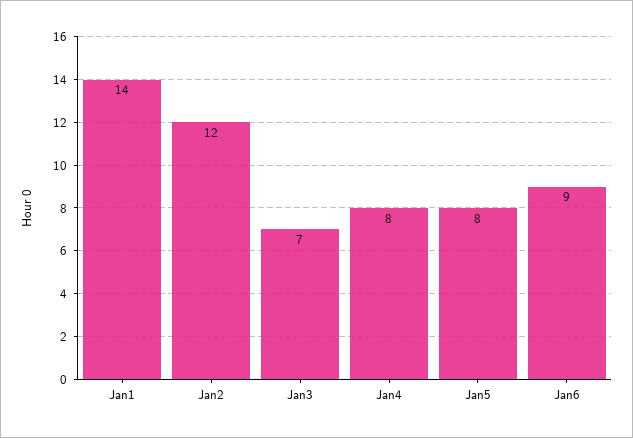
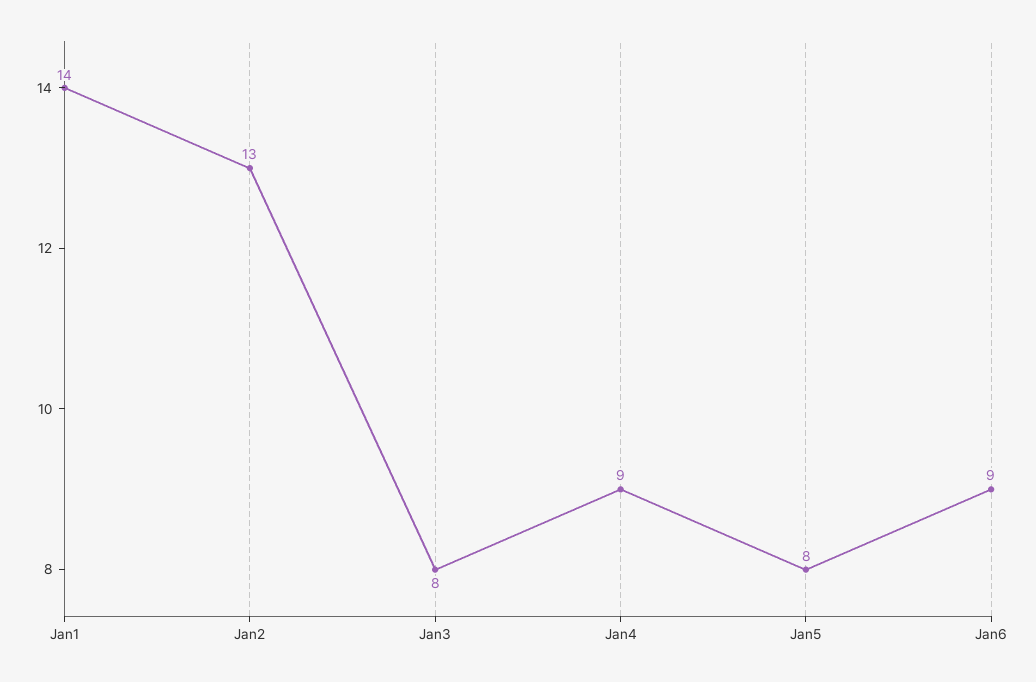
  {
    "Jan1": 14,
-   "Jan2": 12,
+   "Jan2": 13,
-   "Jan3": 7,
+   "Jan3": 8,
-   "Jan4": 8,
+   "Jan4": 9,
    "Jan5": 8,
    "Jan6": 9
  }

